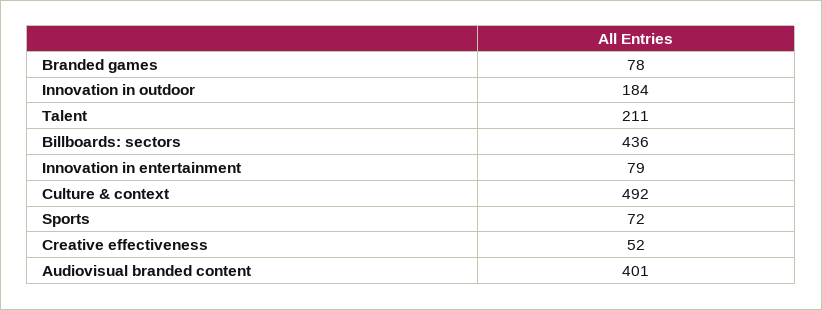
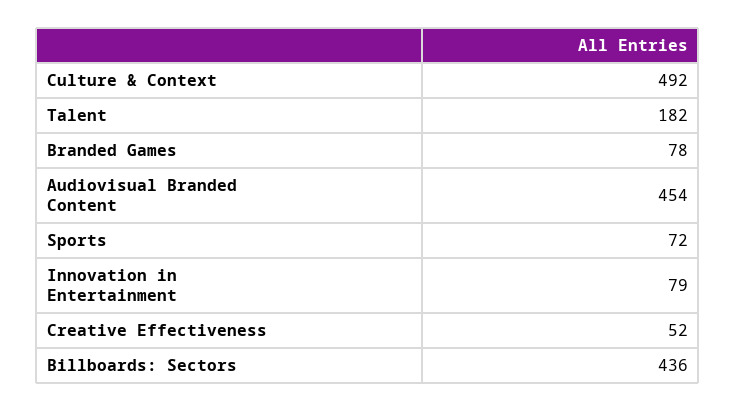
  {
    "Branded games": 78,
-   "Innovation in outdoor": 184,
-   "Talent": 211,
+   "Talent": 182,
    "Billboards: sectors": 436,
    "Innovation in entertainment": 79,
    "Culture & context": 492,
    "Sports": 72,
    "Creative effectiveness": 52,
-   "Audiovisual branded content": 401
+   "Audiovisual branded content": 454
  }

